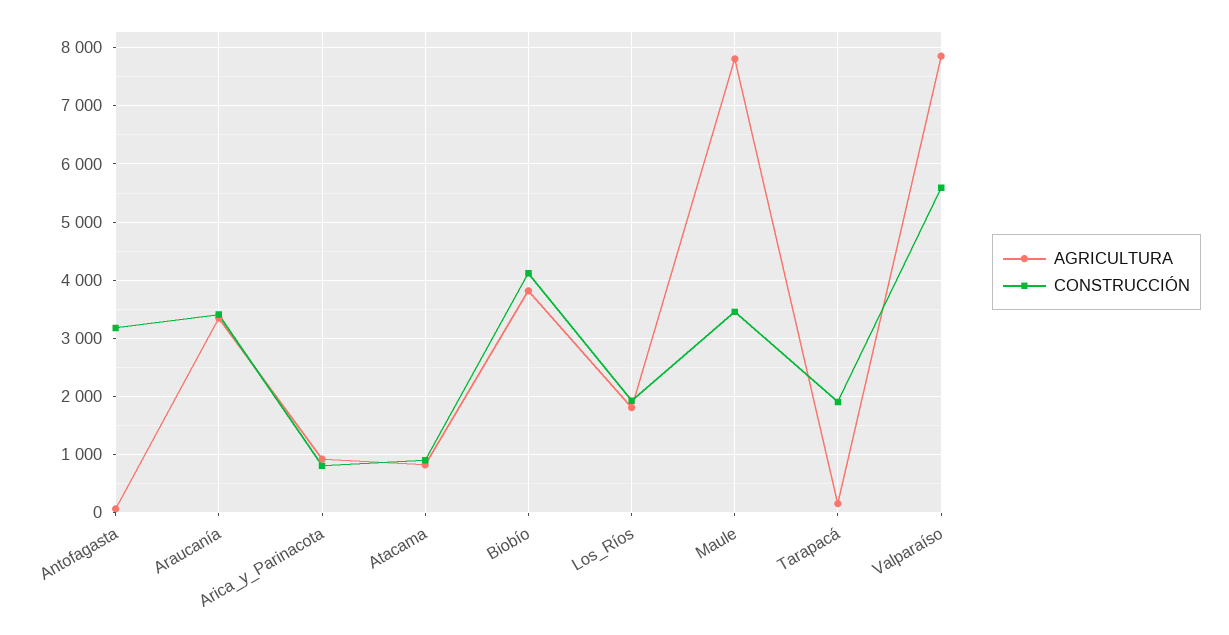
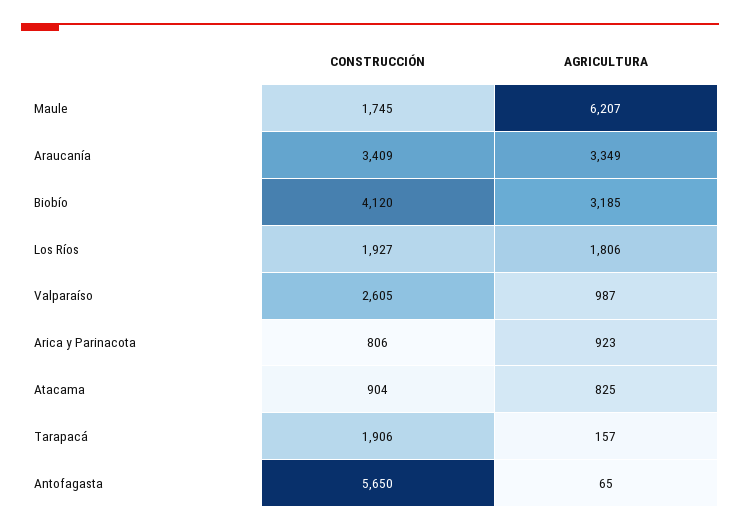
  {
    "AGRICULTURA": {
      "Antofagasta": 65,
      "Araucanía": 3349,
      "Arica_y_Parinacota": 923,
      "Atacama": 825,
-     "Biobío": 3800,
+     "Biobío": 3185,
      "Los_Ríos": 1806,
-     "Maule": 7800,
+     "Maule": 6207,
      "Tarapacá": 157,
-     "Valparaíso": 7800
+     "Valparaíso": 987
    },
    "CONSTRUCCIÓN": {
-     "Antofagasta": 3200,
+     "Antofagasta": 5650,
      "Araucanía": 3409,
      "Arica_y_Parinacota": 806,
      "Atacama": 904,
      "Biobío": 4120,
      "Los_Ríos": 1927,
-     "Maule": 3400,
+     "Maule": 1745,
      "Tarapacá": 1906,
-     "Valparaíso": 5600
+     "Valparaíso": 2605
    }
  }

